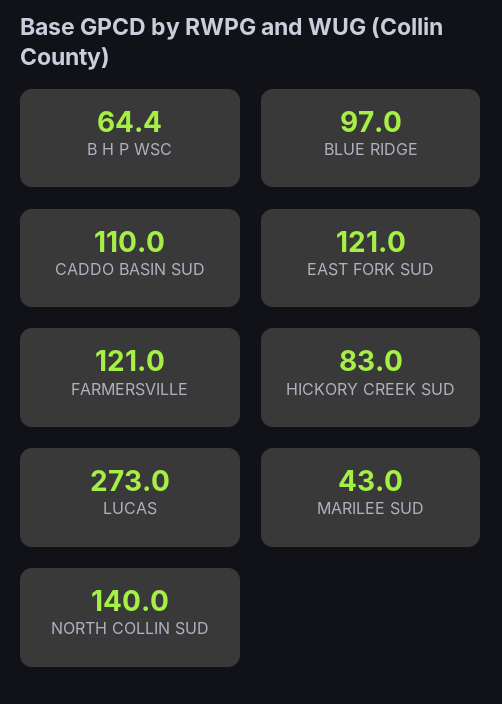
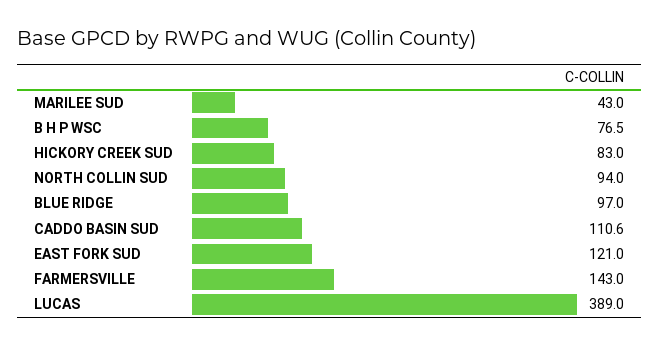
  {
-   "B H P WSC": 64.4,
+   "B H P WSC": 76.5,
    "BLUE RIDGE": 97,
-   "CADDO BASIN SUD": 110,
+   "CADDO BASIN SUD": 110.6,
    "EAST FORK SUD": 121,
-   "FARMERSVILLE": 121,
+   "FARMERSVILLE": 143,
    "HICKORY CREEK SUD": 83,
-   "LUCAS": 273,
+   "LUCAS": 389,
    "MARILEE SUD": 43,
-   "NORTH COLLIN SUD": 140
+   "NORTH COLLIN SUD": 94
  }

